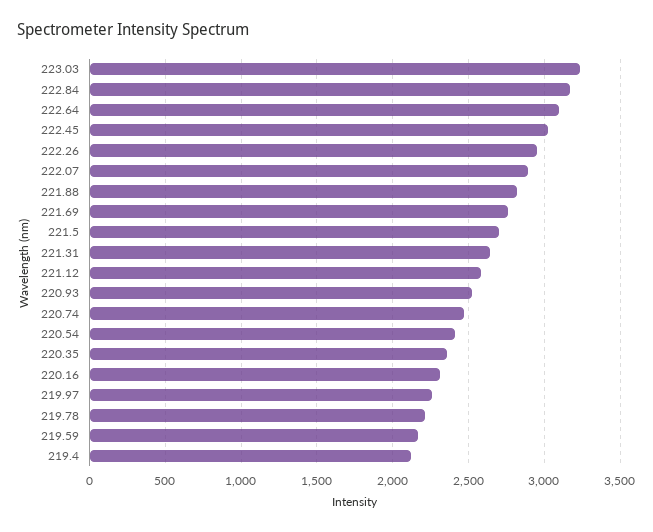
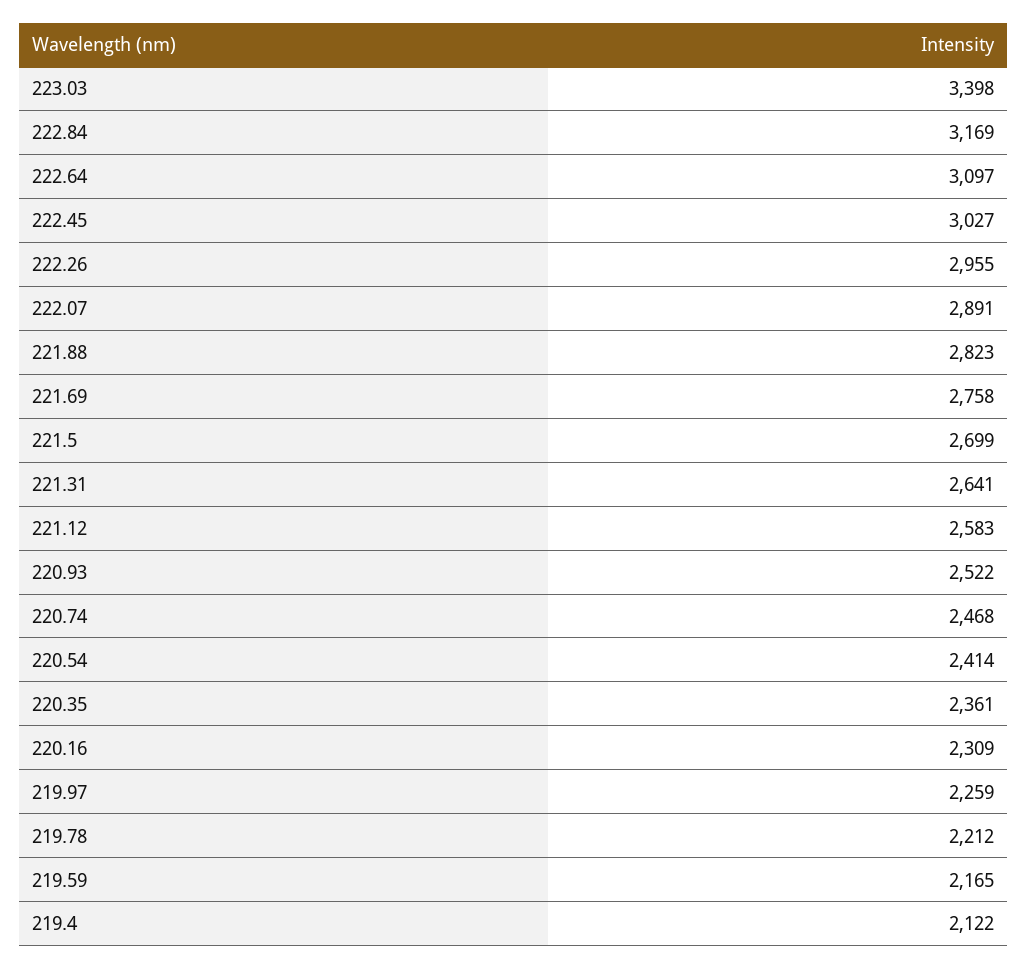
  {
-   "223.03": 3250,
+   "223.03": 3398,
    "222.84": 3169,
    "222.64": 3097,
    "222.45": 3027,
    "222.26": 2955,
    "222.07": 2891,
    "221.88": 2823,
    "221.69": 2758,
    "221.5": 2699,
    "221.31": 2641,
    "221.12": 2583,
    "220.93": 2522,
    "220.74": 2468,
    "220.54": 2414,
    "220.35": 2361,
    "220.16": 2309,
    "219.97": 2259,
    "219.78": 2212,
    "219.59": 2165,
    "219.4": 2122
  }

